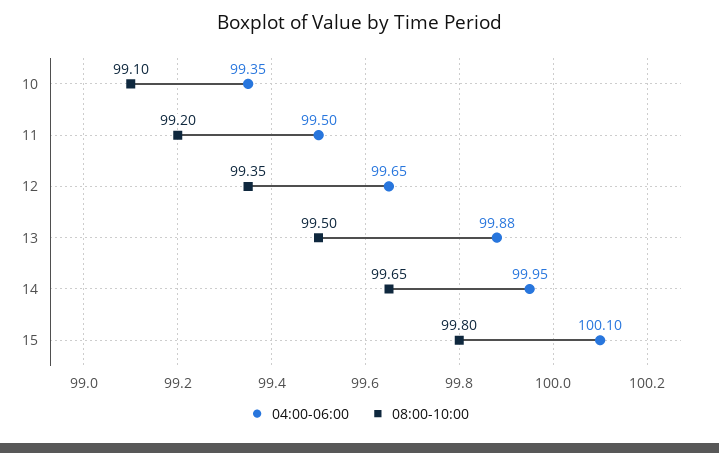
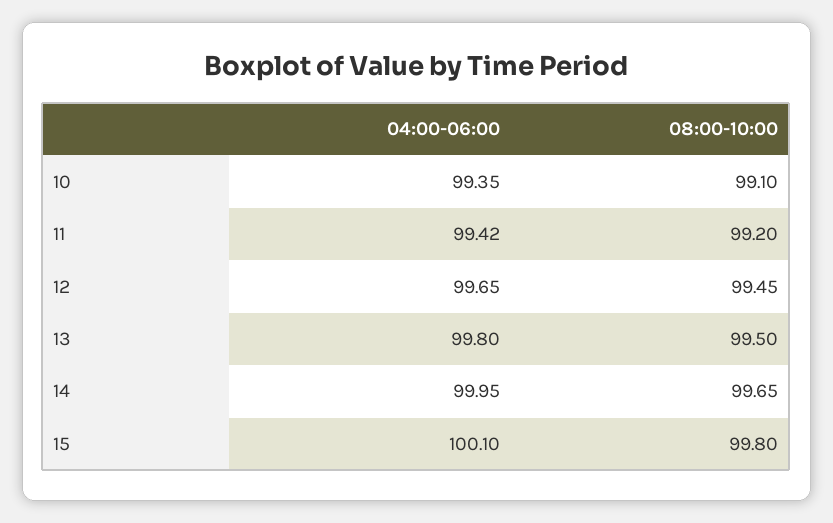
  {
    "04:00-06:00": {
      "10": 99.35,
-     "11": 99.5,
+     "11": 99.42,
      "12": 99.65,
-     "13": 99.88,
+     "13": 99.8,
      "14": 99.95,
      "15": 100.1
    },
    "08:00-10:00": {
      "10": 99.1,
      "11": 99.2,
-     "12": 99.35,
+     "12": 99.45,
      "13": 99.5,
      "14": 99.65,
      "15": 99.8
    }
  }

